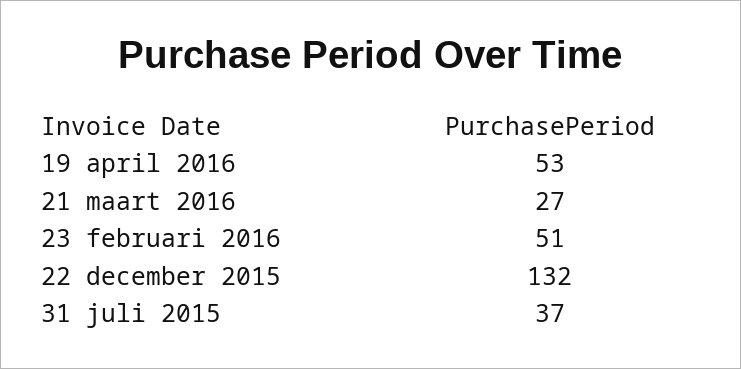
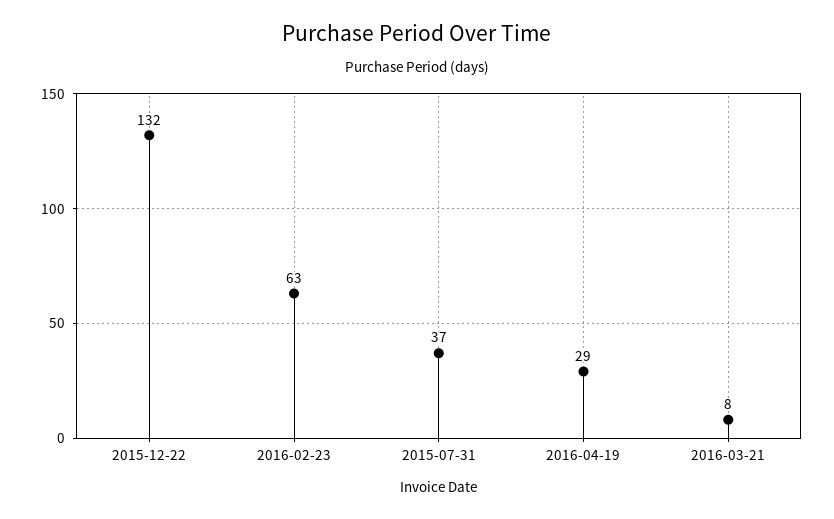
  {
-   "19 april 2016": 53,
+   "19 april 2016": 29,
-   "21 maart 2016": 27,
+   "21 maart 2016": 8,
-   "23 februari 2016": 51,
+   "23 februari 2016": 63,
    "22 december 2015": 132,
    "31 juli 2015": 37
  }

